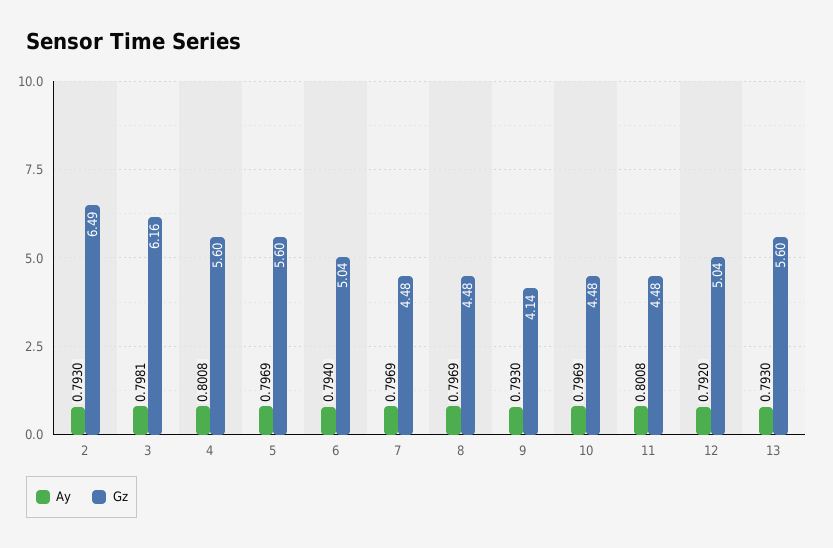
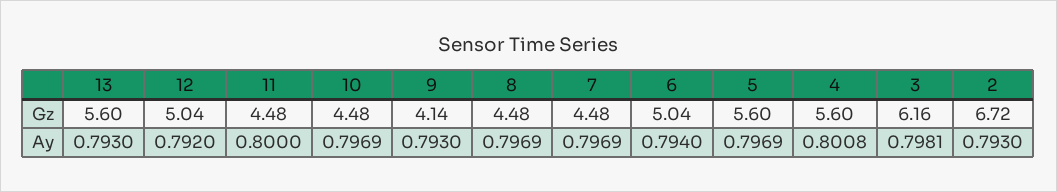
  {
    "Ay": {
      "2": 0.793,
      "3": 0.7981,
      "4": 0.8008,
      "5": 0.7969,
      "6": 0.794,
      "7": 0.7969,
      "8": 0.7969,
      "9": 0.793,
      "10": 0.7969,
-     "11": 0.8008,
+     "11": 0.8,
      "12": 0.792,
      "13": 0.793
    },
    "Gz": {
-     "2": 6.49,
+     "2": 6.72,
      "3": 6.16,
      "4": 5.6,
      "5": 5.6,
      "6": 5.04,
      "7": 4.48,
      "8": 4.48,
      "9": 4.14,
      "10": 4.48,
      "11": 4.48,
      "12": 5.04,
      "13": 5.6
    }
  }

